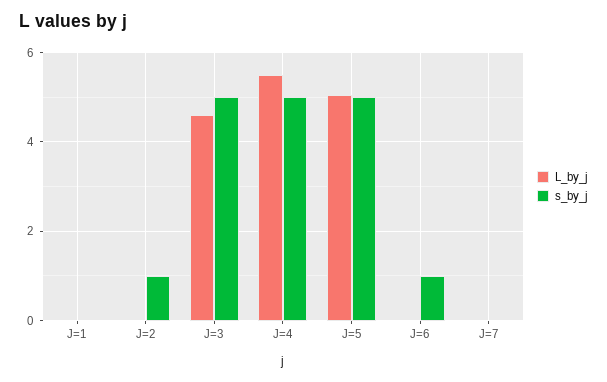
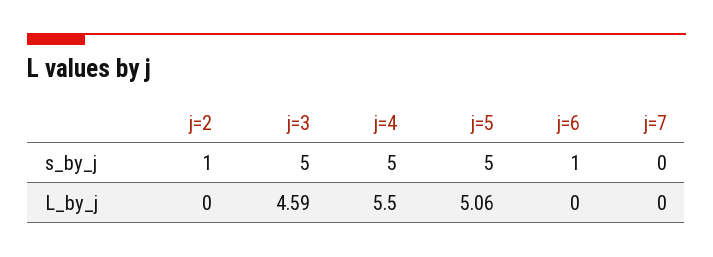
  {
    "L_by_j": {
-     "J=1": 0,
      "J=2": 0,
      "J=3": 4.59,
      "J=4": 5.5,
      "J=5": 5.06,
      "J=6": 0,
      "J=7": 0
    },
    "s_by_j": {
-     "J=1": 0,
      "J=2": 1,
      "J=3": 5,
      "J=4": 5,
      "J=5": 5,
      "J=6": 1,
      "J=7": 0
    }
  }

